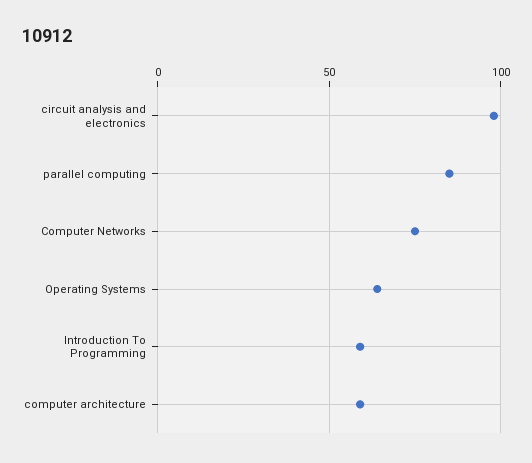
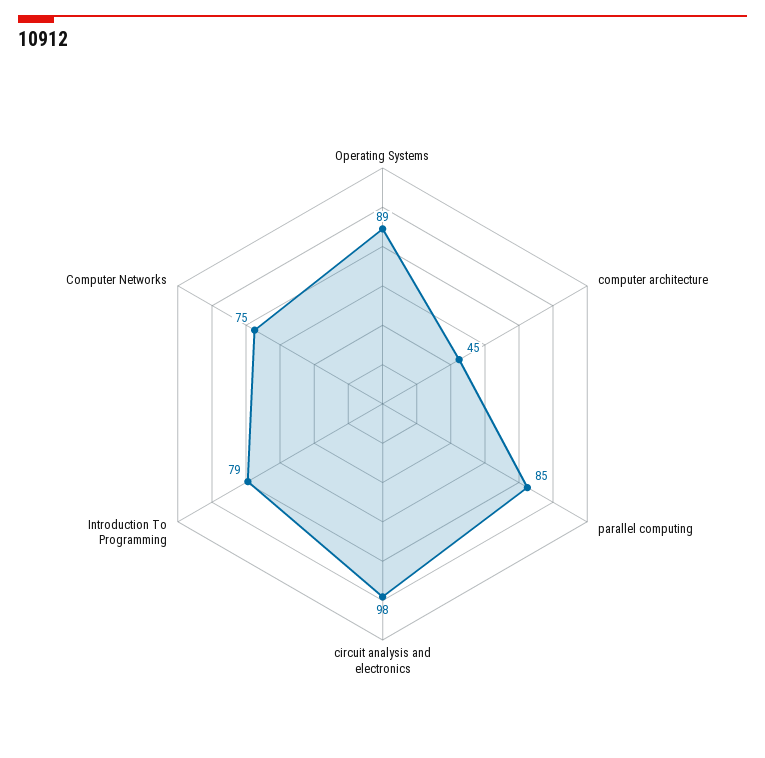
  {
    "circuit analysis and electronics": 98,
    "parallel computing": 85,
    "Computer Networks": 75,
-   "Operating Systems": 65,
+   "Operating Systems": 89,
-   "Introduction To Programming": 60,
+   "Introduction To Programming": 79,
-   "computer architecture": 60
+   "computer architecture": 45
  }

